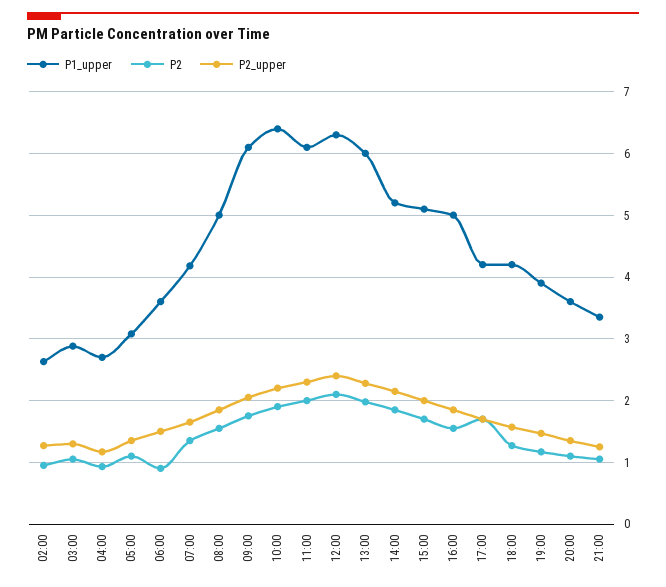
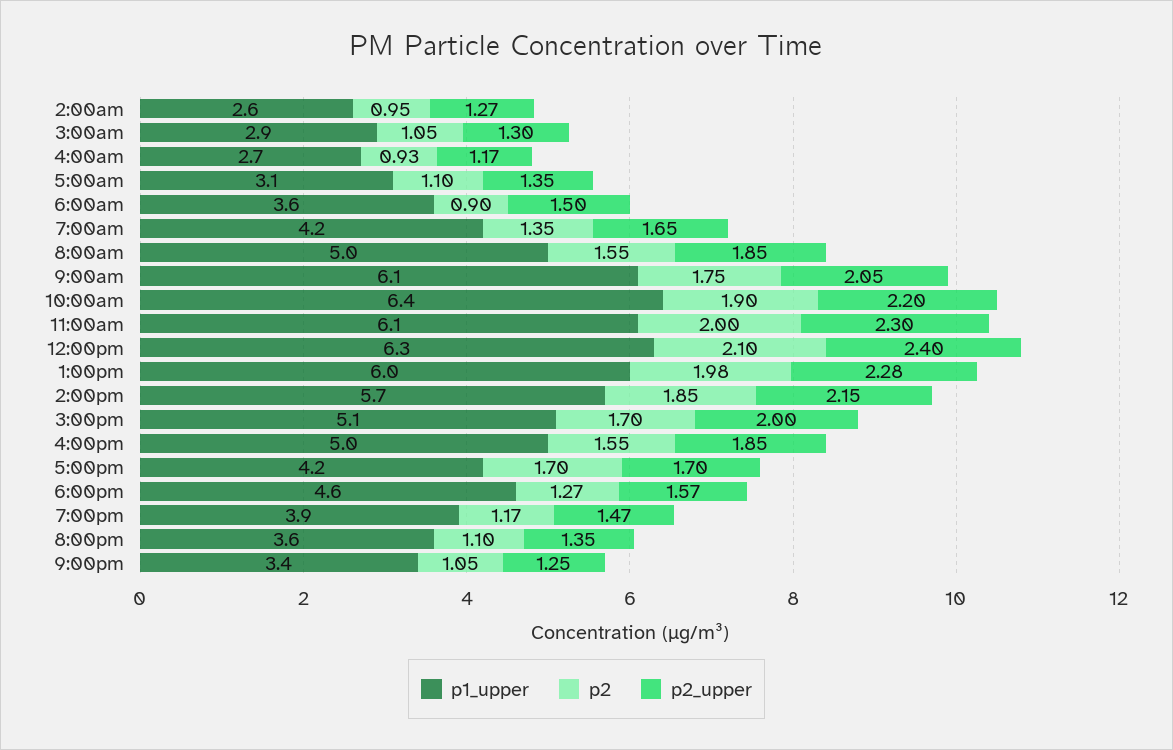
  {
    "P1_upper": {
      "02:00": 2.6,
      "03:00": 2.9,
      "04:00": 2.7,
      "05:00": 3.1,
      "06:00": 3.6,
      "07:00": 4.2,
      "08:00": 5,
      "09:00": 6.1,
      "10:00": 6.4,
      "11:00": 6.1,
      "12:00": 6.3,
      "13:00": 6,
-     "14:00": 5.2,
+     "14:00": 5.7,
      "15:00": 5.1,
      "16:00": 5,
      "17:00": 4.2,
-     "18:00": 4.2,
+     "18:00": 4.6,
      "19:00": 3.9,
      "20:00": 3.6,
      "21:00": 3.4
    },
    "P2": {
      "02:00": 0.95,
      "03:00": 1.05,
      "04:00": 0.93,
      "05:00": 1.1,
      "06:00": 0.9,
      "07:00": 1.35,
      "08:00": 1.55,
      "09:00": 1.75,
      "10:00": 1.9,
      "11:00": 2,
      "12:00": 2.1,
      "13:00": 1.98,
      "14:00": 1.85,
      "15:00": 1.7,
      "16:00": 1.55,
      "17:00": 1.7,
      "18:00": 1.27,
      "19:00": 1.17,
      "20:00": 1.1,
      "21:00": 1.05
    },
    "P2_upper": {
      "02:00": 1.27,
      "03:00": 1.3,
      "04:00": 1.17,
      "05:00": 1.35,
      "06:00": 1.5,
      "07:00": 1.65,
      "08:00": 1.85,
      "09:00": 2.05,
      "10:00": 2.2,
      "11:00": 2.3,
      "12:00": 2.4,
      "13:00": 2.28,
      "14:00": 2.15,
      "15:00": 2,
      "16:00": 1.85,
      "17:00": 1.7,
      "18:00": 1.57,
      "19:00": 1.47,
      "20:00": 1.35,
      "21:00": 1.25
    }
  }

